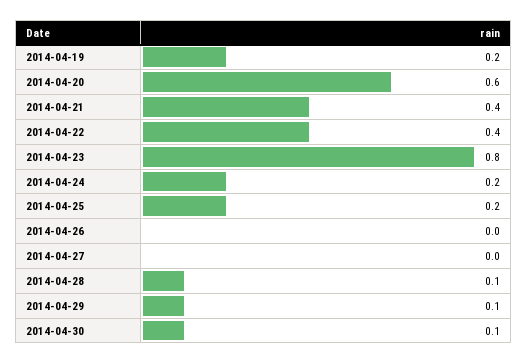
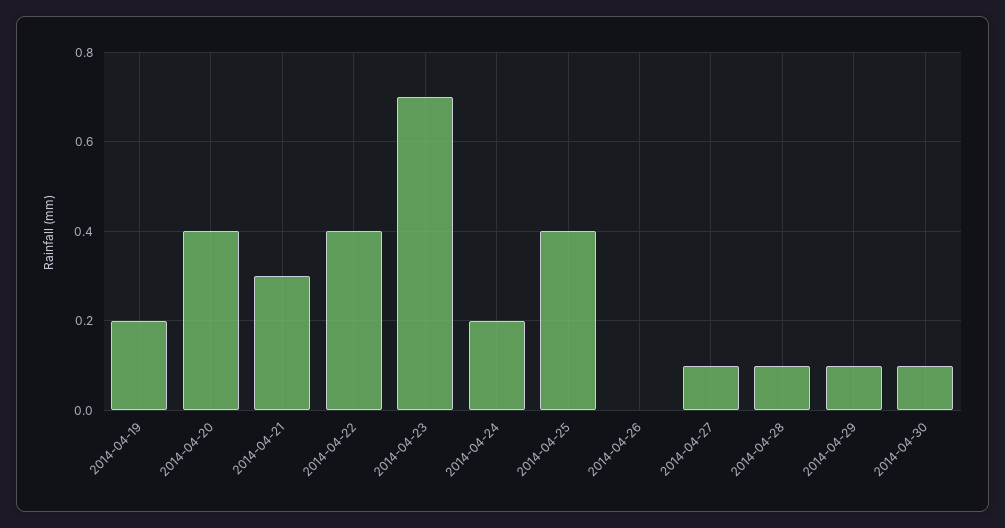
  {
    "2014-04-19": 0.2,
-   "2014-04-20": 0.6,
+   "2014-04-20": 0.4,
-   "2014-04-21": 0.4,
+   "2014-04-21": 0.3,
    "2014-04-22": 0.4,
-   "2014-04-23": 0.8,
+   "2014-04-23": 0.7,
    "2014-04-24": 0.2,
-   "2014-04-25": 0.2,
+   "2014-04-25": 0.4,
    "2014-04-26": 0,
-   "2014-04-27": 0,
+   "2014-04-27": 0.1,
    "2014-04-28": 0.1,
    "2014-04-29": 0.1,
    "2014-04-30": 0.1
  }

